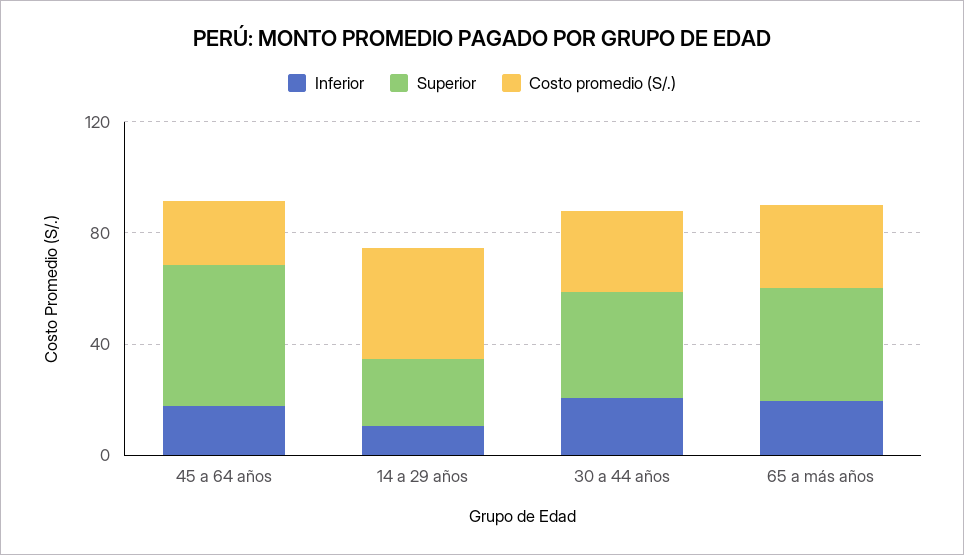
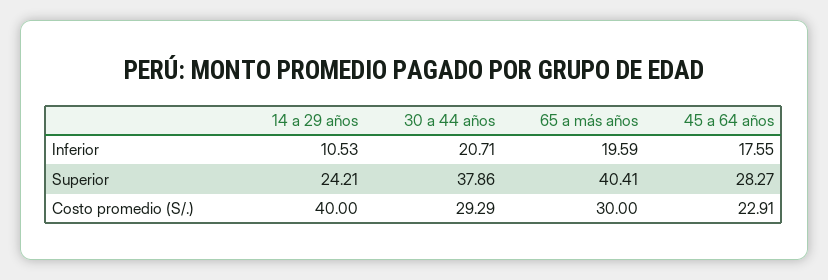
  {
    "Inferior": {
      "45 a 64 años": 17.55,
      "14 a 29 años": 10.53,
      "30 a 44 años": 20.71,
      "65 a más años": 19.59
    },
    "Superior": {
-     "45 a 64 años": 50,
+     "45 a 64 años": 28.27,
      "14 a 29 años": 24.21,
      "30 a 44 años": 37.86,
      "65 a más años": 40.41
    },
    "Costo promedio (S/.)": {
      "45 a 64 años": 22.91,
      "14 a 29 años": 40,
      "30 a 44 años": 29.29,
      "65 a más años": 30
    }
  }

